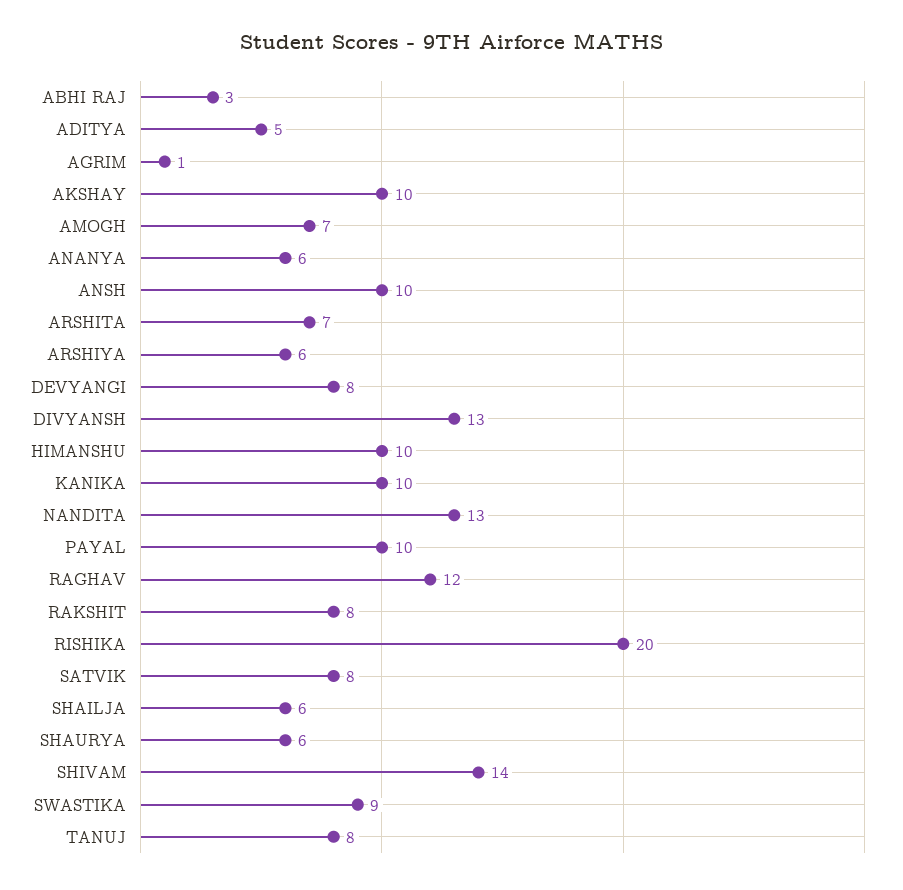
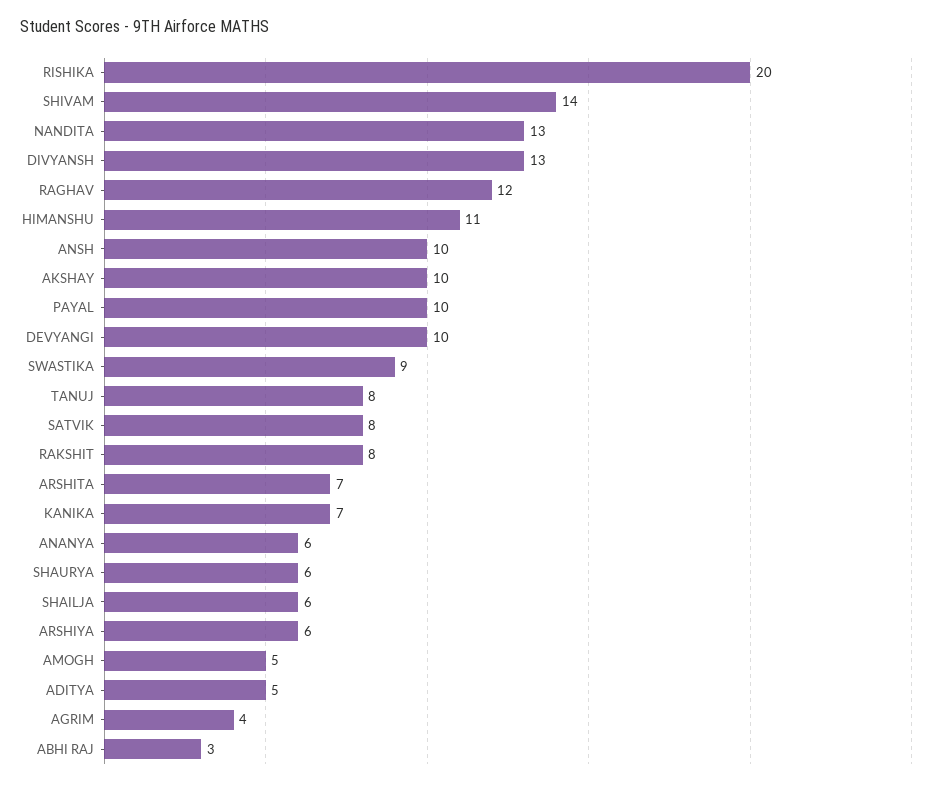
  {
    "ABHI RAJ": 3,
    "ADITYA": 5,
-   "AGRIM": 1,
+   "AGRIM": 4,
    "AKSHAY": 10,
-   "AMOGH": 7,
+   "AMOGH": 5,
    "ANANYA": 6,
    "ANSH": 10,
    "ARSHITA": 7,
    "ARSHIYA": 6,
-   "DEVYANGI": 8,
+   "DEVYANGI": 10,
    "DIVYANSH": 13,
-   "HIMANSHU": 10,
+   "HIMANSHU": 11,
-   "KANIKA": 10,
+   "KANIKA": 7,
    "NANDITA": 13,
    "PAYAL": 10,
    "RAGHAV": 12,
    "RAKSHIT": 8,
    "RISHIKA": 20,
    "SATVIK": 8,
    "SHAILJA": 6,
    "SHAURYA": 6,
    "SHIVAM": 14,
    "SWASTIKA": 9,
    "TANUJ": 8
  }

